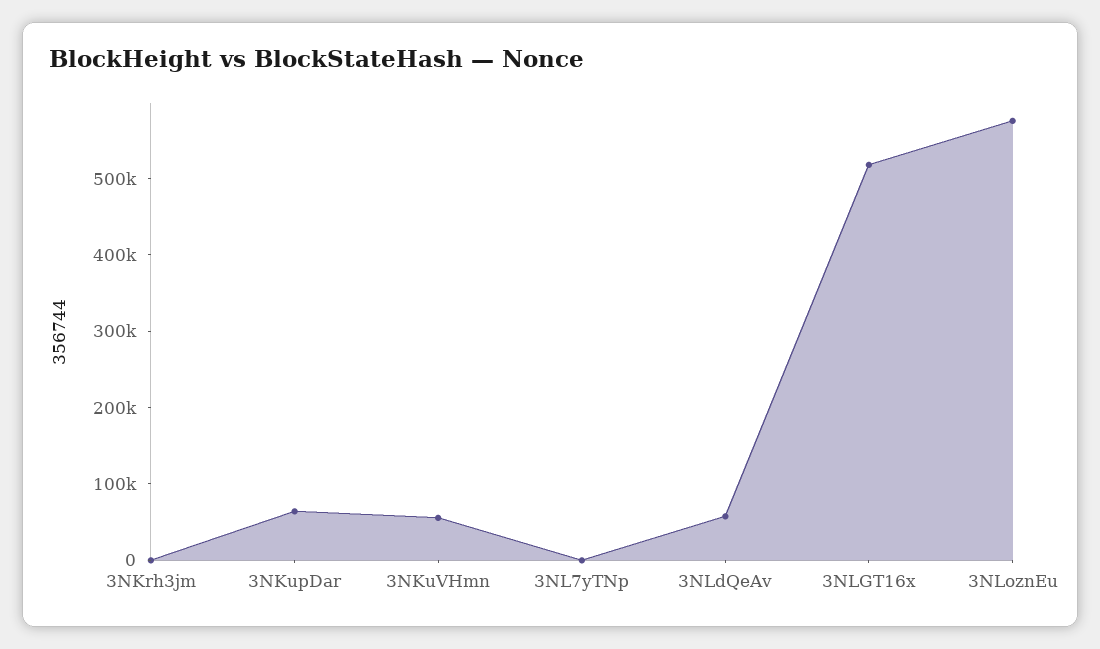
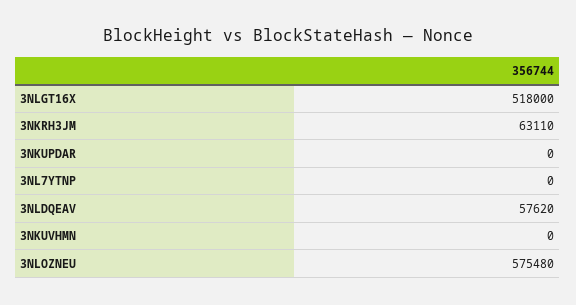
  {
-   "3NKrh3jm": 0,
+   "3NKrh3jm": 63110,
-   "3NKupDar": 60000,
+   "3NKupDar": 0,
-   "3NKuVHmn": 60000,
+   "3NKuVHmn": 0,
    "3NL7yTNp": 0,
    "3NLdQeAv": 57620,
    "3NLGT16x": 518000,
    "3NLoznEu": 575480
  }

